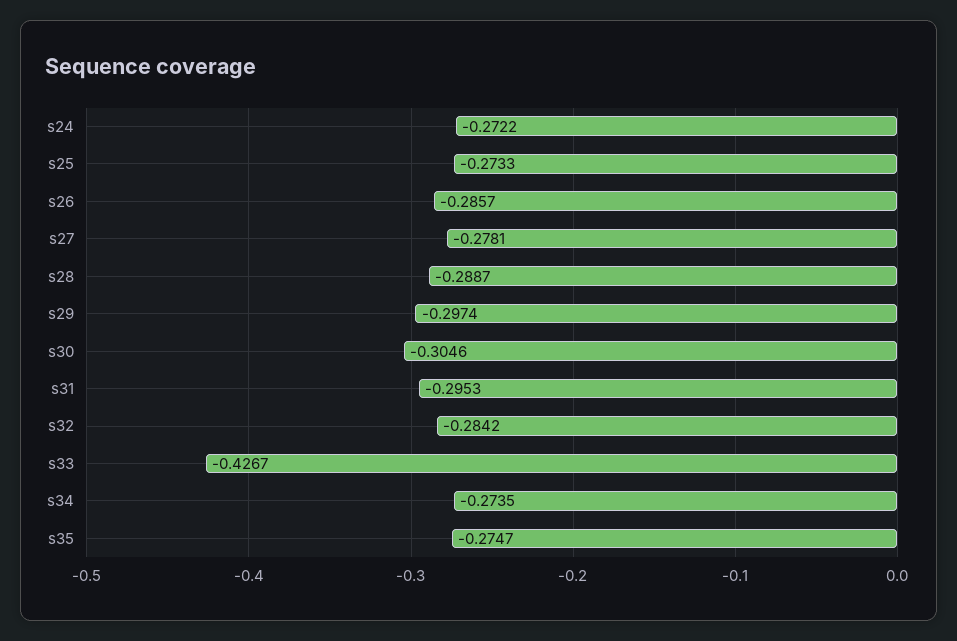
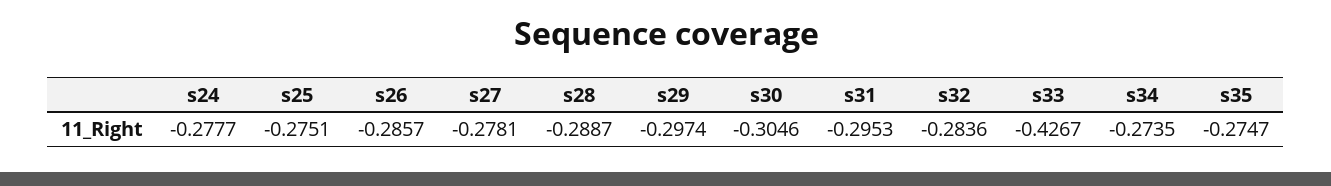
  {
-   "s24": -0.2722,
+   "s24": -0.2777,
-   "s25": -0.2733,
+   "s25": -0.2751,
    "s26": -0.2857,
    "s27": -0.2781,
    "s28": -0.2887,
    "s29": -0.2974,
    "s30": -0.3046,
    "s31": -0.2953,
-   "s32": -0.2842,
+   "s32": -0.2836,
    "s33": -0.4267,
    "s34": -0.2735,
    "s35": -0.2747
  }

